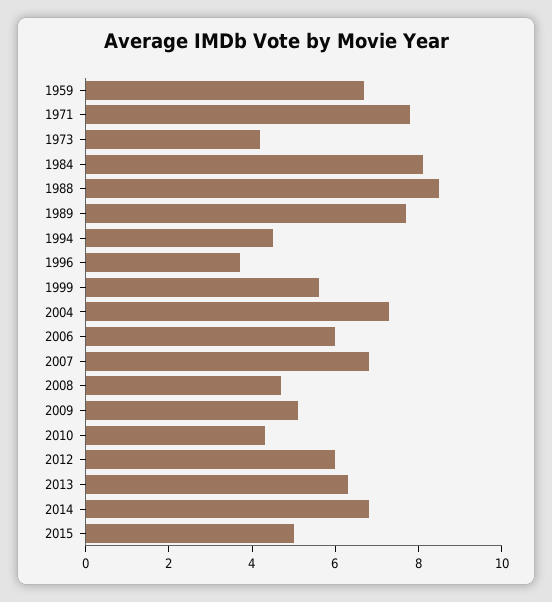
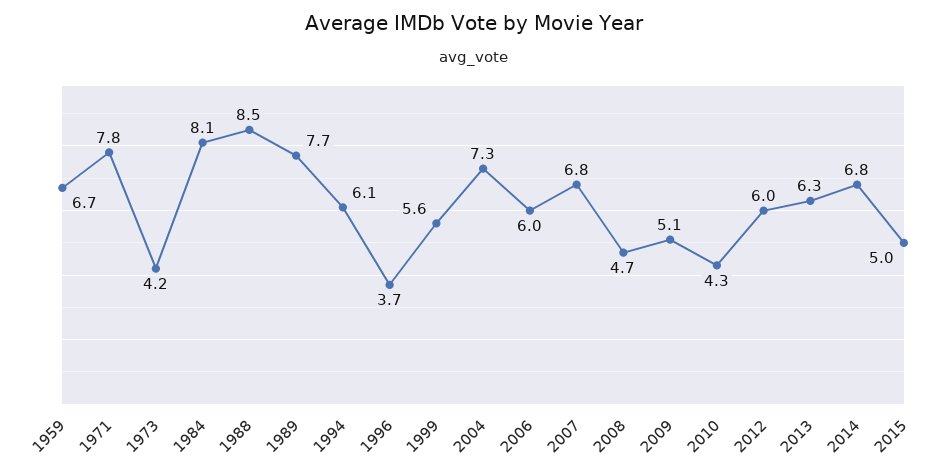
  {
    "1959": 6.7,
    "1971": 7.8,
    "1973": 4.2,
    "1984": 8.1,
    "1988": 8.5,
    "1989": 7.7,
-   "1994": 4.5,
+   "1994": 6.1,
    "1996": 3.7,
    "1999": 5.6,
    "2004": 7.3,
    "2006": 6,
    "2007": 6.8,
    "2008": 4.7,
    "2009": 5.1,
    "2010": 4.3,
    "2012": 6,
    "2013": 6.3,
    "2014": 6.8,
    "2015": 5
  }

